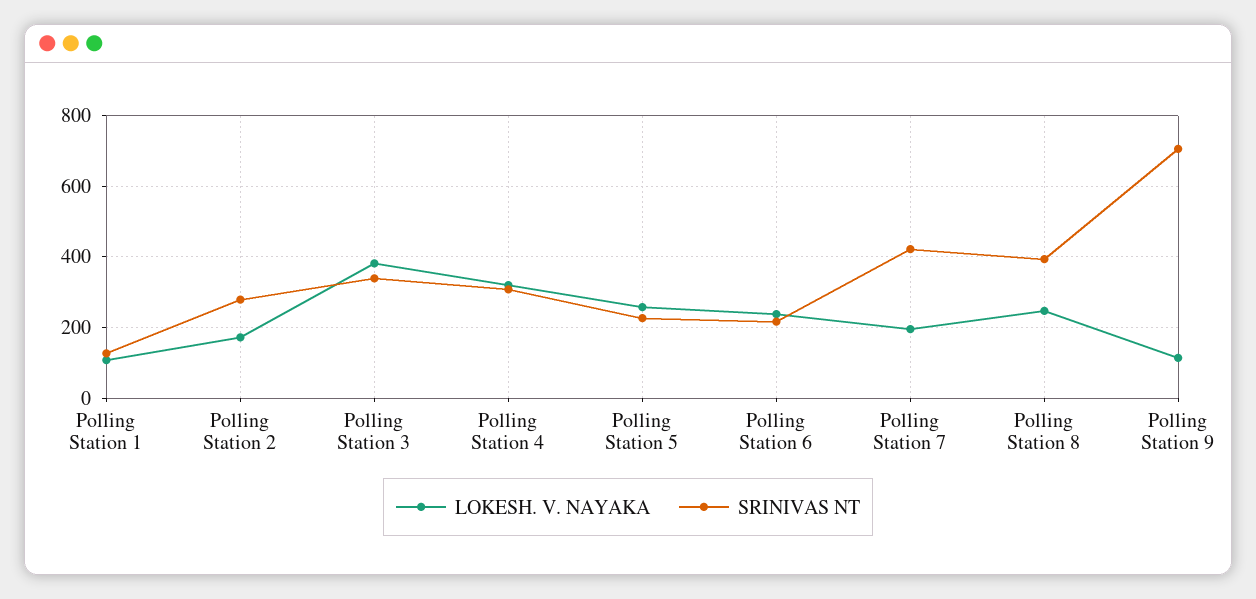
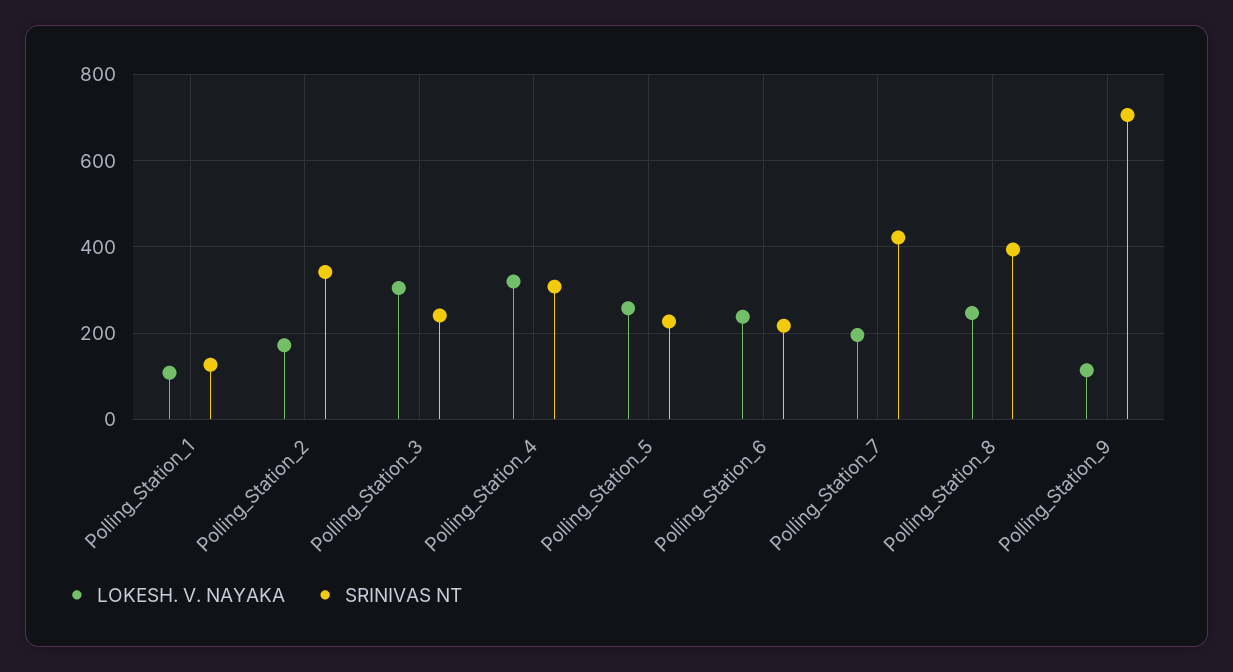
  {
    "LOKESH. V. NAYAKA": {
      "Polling Station 1": 100,
      "Polling Station 2": 180,
-     "Polling Station 3": 380,
+     "Polling Station 3": 300,
      "Polling Station 4": 320,
      "Polling Station 5": 260,
      "Polling Station 6": 240,
      "Polling Station 7": 200,
      "Polling Station 8": 240,
      "Polling Station 9": 120
    },
    "SRINIVAS NT": {
      "Polling Station 1": 120,
-     "Polling Station 2": 280,
+     "Polling Station 2": 340,
-     "Polling Station 3": 340,
+     "Polling Station 3": 240,
      "Polling Station 4": 300,
      "Polling Station 5": 220,
      "Polling Station 6": 220,
      "Polling Station 7": 420,
      "Polling Station 8": 400,
      "Polling Station 9": 700
    }
  }

